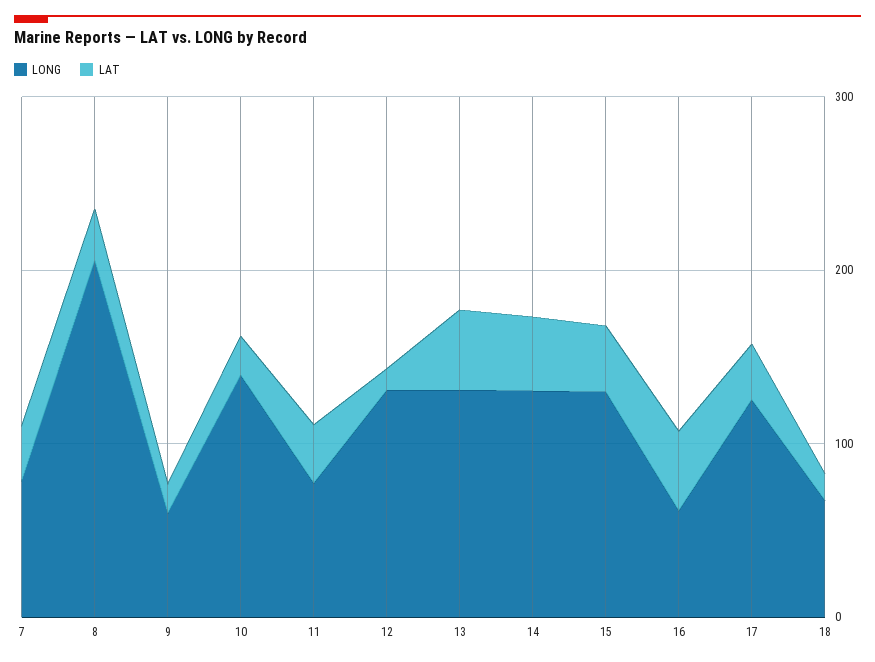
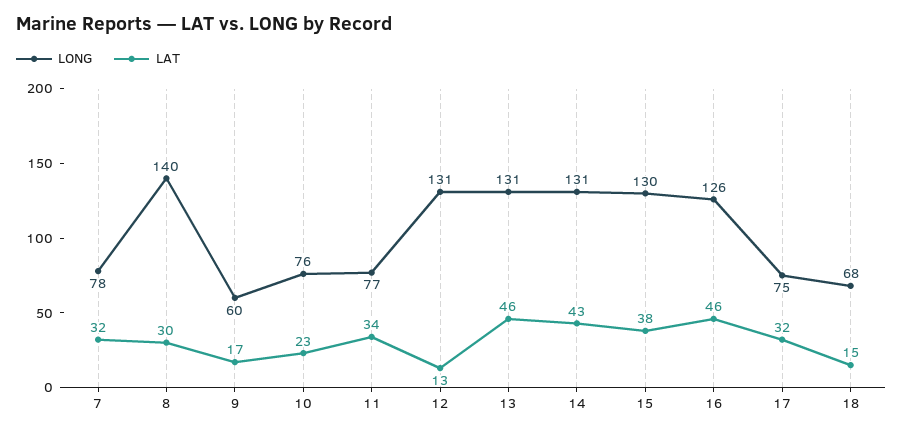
  {
    "LONG": {
      "7": 78,
-     "8": 200,
+     "8": 140,
      "9": 60,
-     "10": 140,
+     "10": 76,
      "11": 77,
      "12": 131,
      "13": 131,
      "14": 131,
      "15": 130,
-     "16": 60,
+     "16": 126,
-     "17": 120,
+     "17": 75,
      "18": 68
    },
    "LAT": {
      "7": 32,
      "8": 30,
      "9": 17,
      "10": 23,
      "11": 34,
      "12": 13,
      "13": 46,
      "14": 43,
      "15": 38,
      "16": 46,
      "17": 32,
      "18": 15
    }
  }

